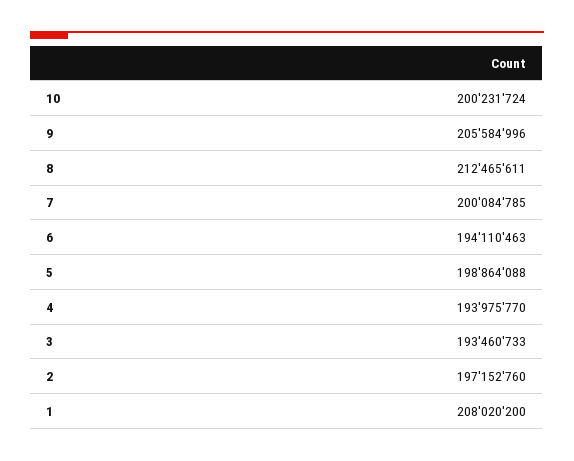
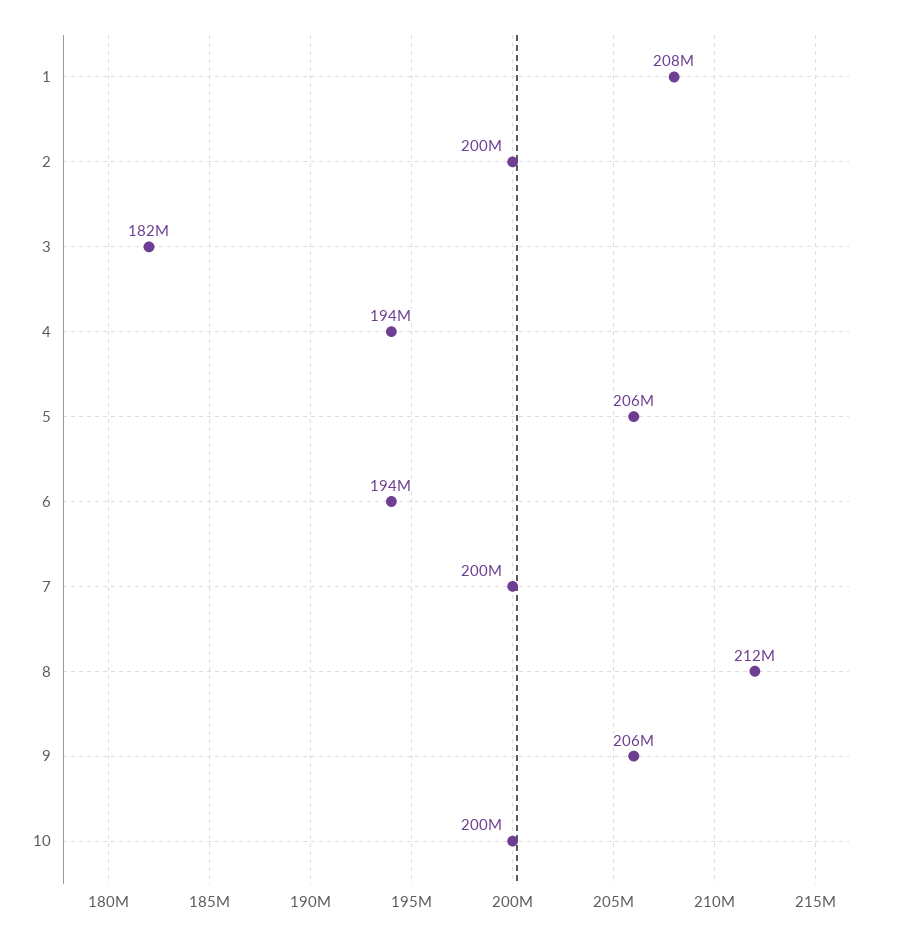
  {
    "10": 200231724,
    "9": 205584996,
    "8": 212465611,
    "7": 200084785,
    "6": 194110463,
-   "5": 198864088,
+   "5": 206000000,
    "4": 193975770,
-   "3": 193460733,
+   "3": 182000000,
-   "2": 197152760,
+   "2": 200000000,
    "1": 208020200
  }

